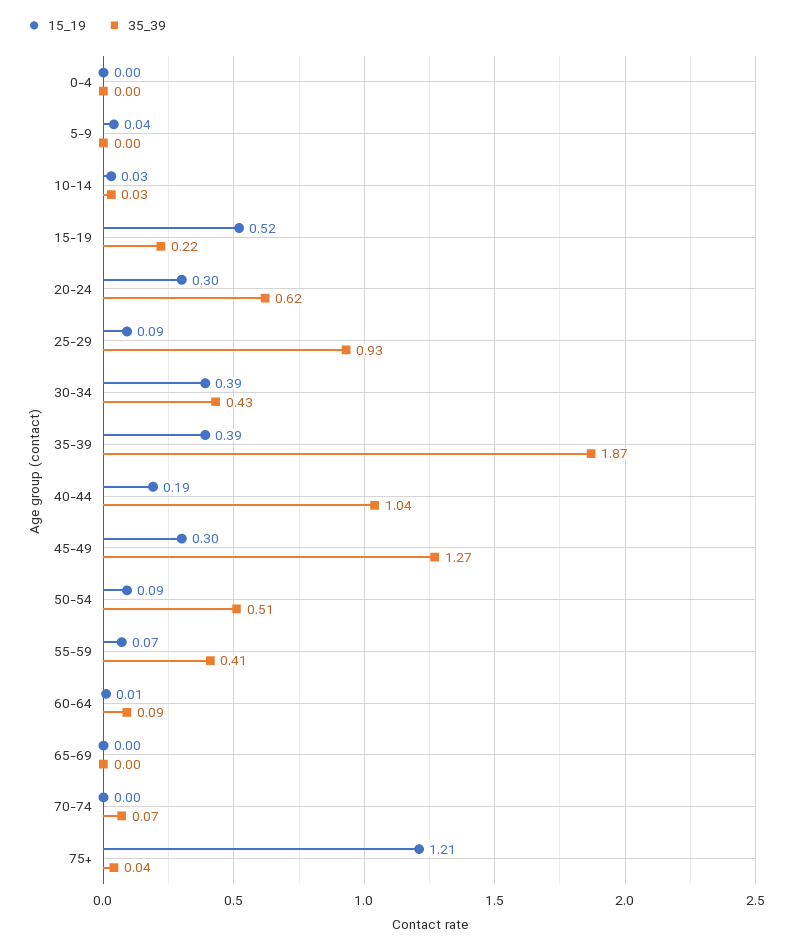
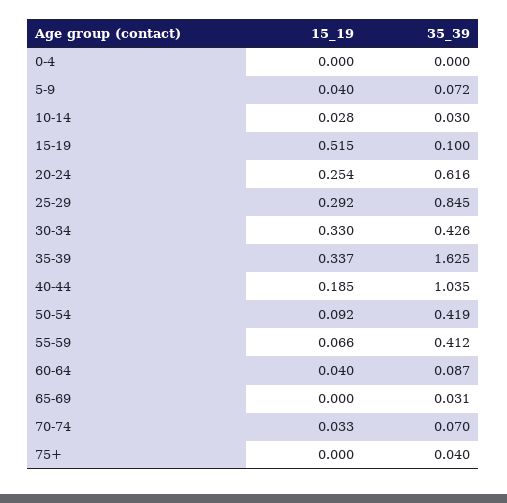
  {
    "15_19": {
      "0-4": 0,
      "5-9": 0.04,
      "10-14": 0.028,
      "15-19": 0.515,
-     "20-24": 0.3,
+     "20-24": 0.254,
-     "25-29": 0.09,
+     "25-29": 0.292,
-     "30-34": 0.39,
+     "30-34": 0.33,
-     "35-39": 0.39,
+     "35-39": 0.337,
      "40-44": 0.185,
-     "45-49": 0.3,
      "50-54": 0.092,
      "55-59": 0.066,
-     "60-64": 0.01,
+     "60-64": 0.04,
      "65-69": 0,
-     "70-74": 0,
+     "70-74": 0.033,
-     "75+": 1.21
+     "75+": 0
    },
    "35_39": {
      "0-4": 0,
-     "5-9": 0,
+     "5-9": 0.072,
      "10-14": 0.03,
-     "15-19": 0.22,
+     "15-19": 0.1,
      "20-24": 0.616,
-     "25-29": 0.93,
+     "25-29": 0.845,
      "30-34": 0.426,
-     "35-39": 1.87,
+     "35-39": 1.625,
      "40-44": 1.035,
-     "45-49": 1.27,
-     "50-54": 0.51,
+     "50-54": 0.419,
      "55-59": 0.412,
      "60-64": 0.087,
-     "65-69": 0,
+     "65-69": 0.031,
      "70-74": 0.07,
      "75+": 0.04
    }
  }

